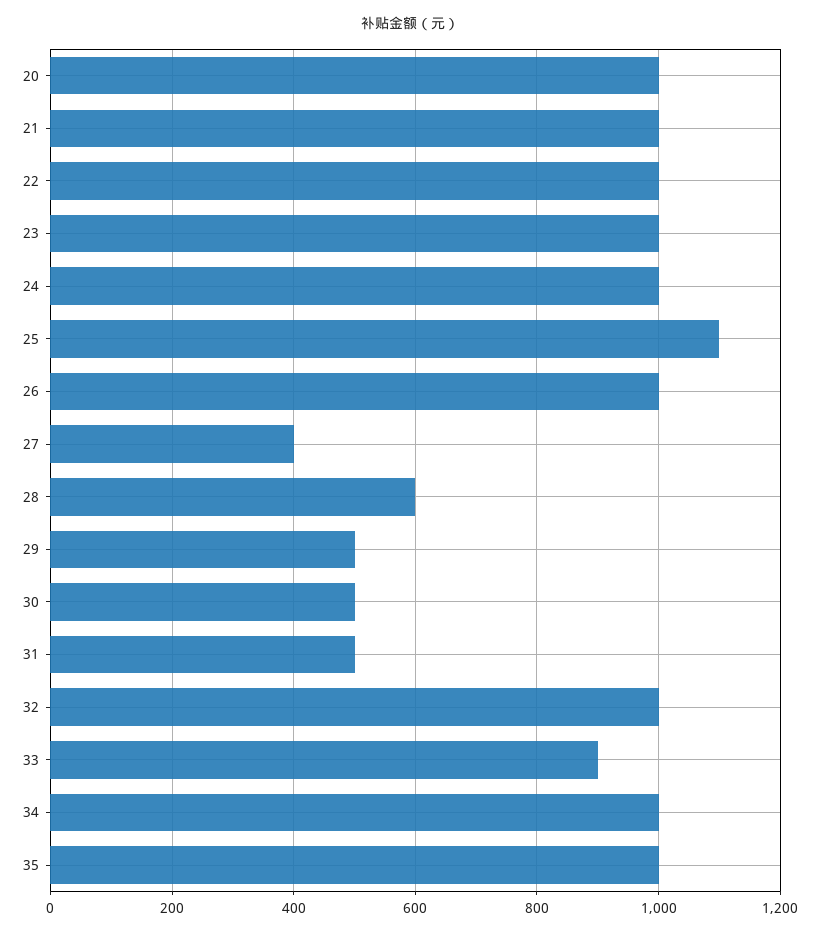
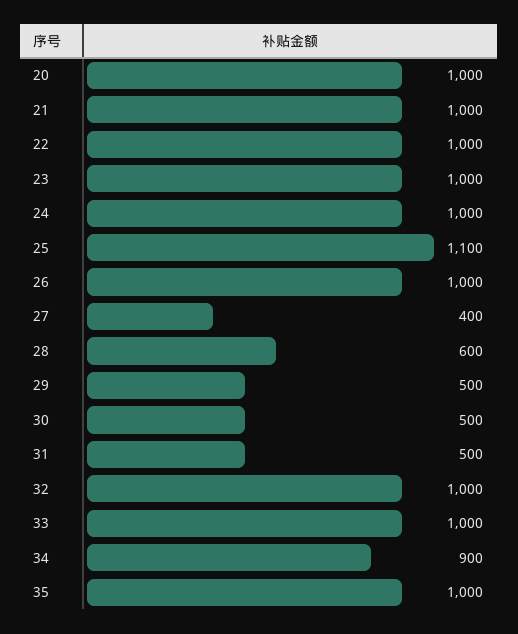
  {
    "20": 1000,
    "21": 1000,
    "22": 1000,
    "23": 1000,
    "24": 1000,
    "25": 1100,
    "26": 1000,
    "27": 400,
    "28": 600,
    "29": 500,
    "30": 500,
    "31": 500,
    "32": 1000,
-   "33": 900,
+   "33": 1000,
-   "34": 1000,
+   "34": 900,
    "35": 1000
  }

